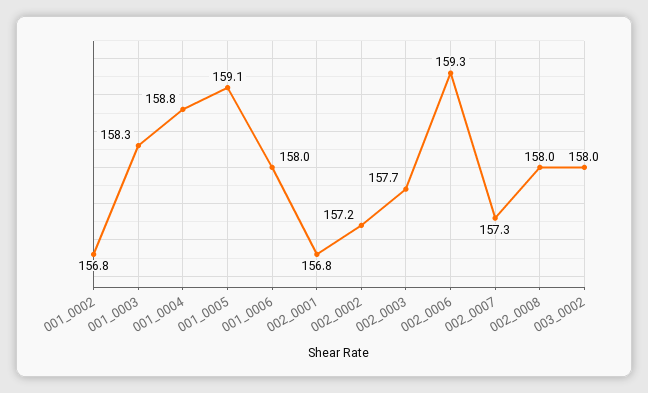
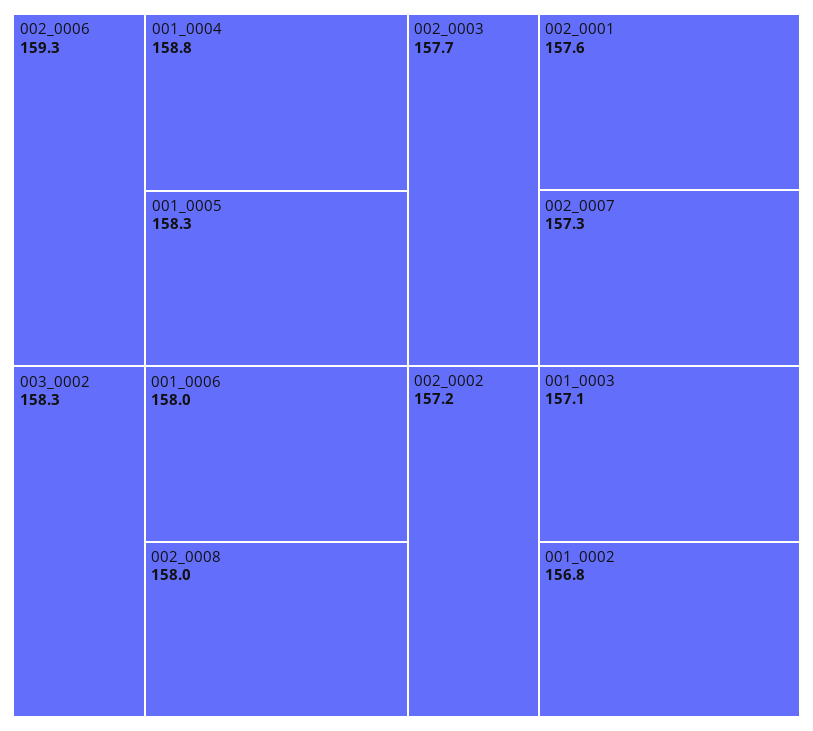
  {
    "001_0002": 156.8,
-   "001_0003": 158.3,
+   "001_0003": 157.1,
    "001_0004": 158.8,
-   "001_0005": 159.1,
+   "001_0005": 158.3,
    "001_0006": 158,
-   "002_0001": 156.8,
+   "002_0001": 157.6,
    "002_0002": 157.2,
    "002_0003": 157.7,
    "002_0006": 159.3,
    "002_0007": 157.3,
    "002_0008": 158,
-   "003_0002": 158
+   "003_0002": 158.3
  }

